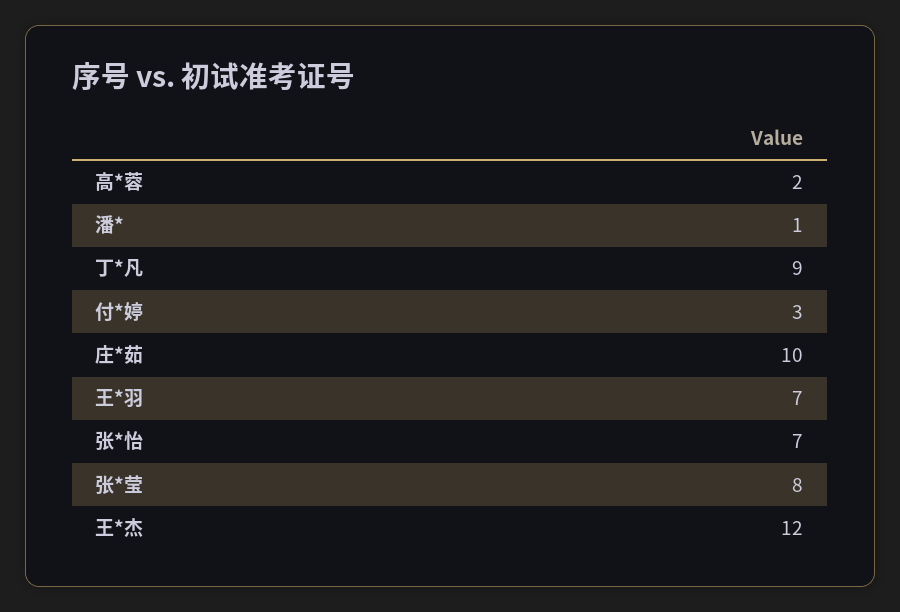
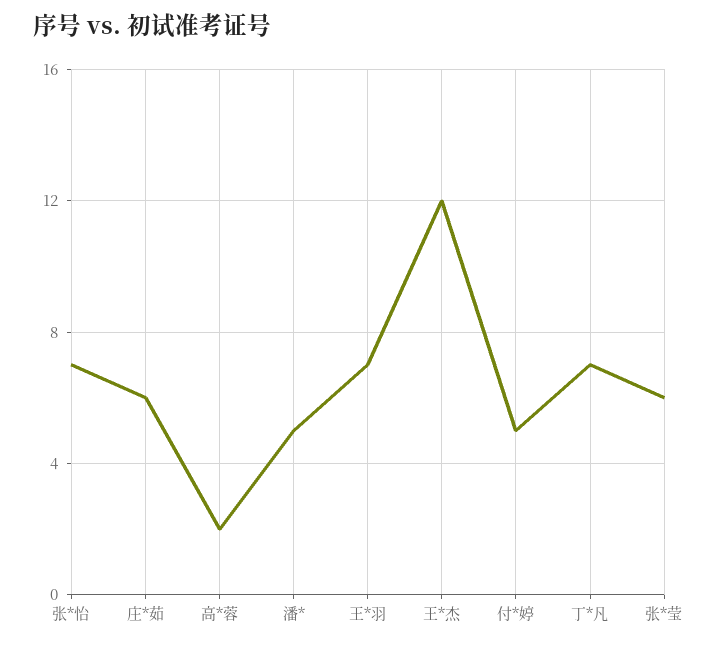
  {
    "高*蓉": 2,
-   "潘*": 1,
+   "潘*": 5,
-   "丁*凡": 9,
+   "丁*凡": 7,
-   "付*婷": 3,
+   "付*婷": 5,
-   "庄*茹": 10,
+   "庄*茹": 6,
    "王*羽": 7,
    "张*怡": 7,
-   "张*莹": 8,
+   "张*莹": 6,
    "王*杰": 12
  }

